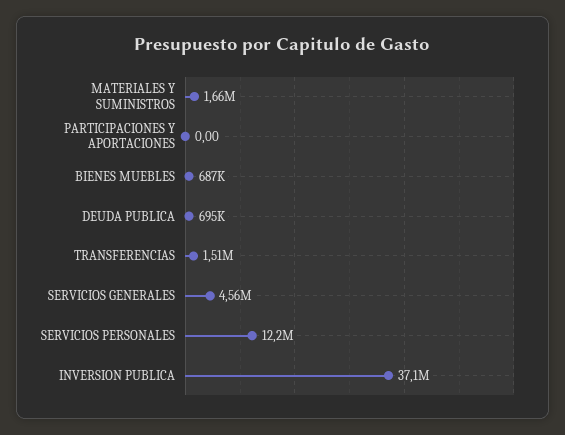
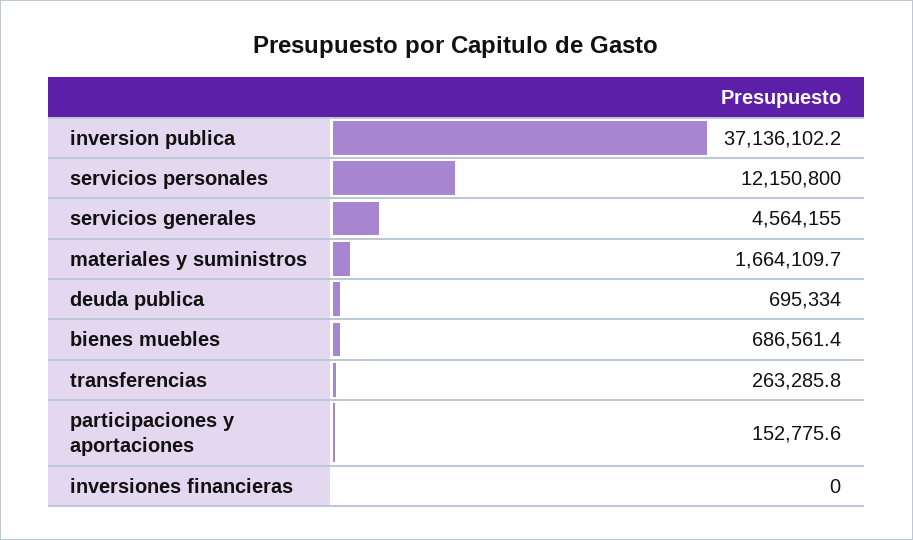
  {
    "MATERIALES Y SUMINISTROS": 1664109.7,
-   "PARTICIPACIONES Y APORTACIONES": 0,
+   "PARTICIPACIONES Y APORTACIONES": 152775.6,
    "BIENES MUEBLES": 686561.4,
    "DEUDA PUBLICA": 695334,
-   "TRANSFERENCIAS": 1510000,
+   "TRANSFERENCIAS": 263285.8,
    "SERVICIOS GENERALES": 4564155,
    "SERVICIOS PERSONALES": 12150800,
-   "INVERSION PUBLICA": 37136102.2
+   "INVERSION PUBLICA": 37136102.2,
+   "inversiones financieras": 0
  }

